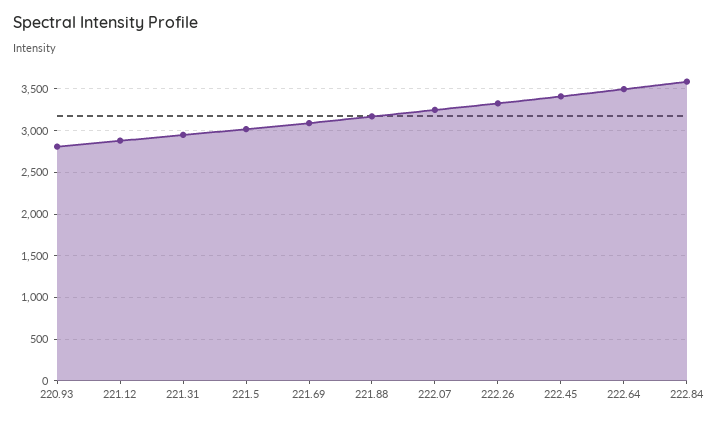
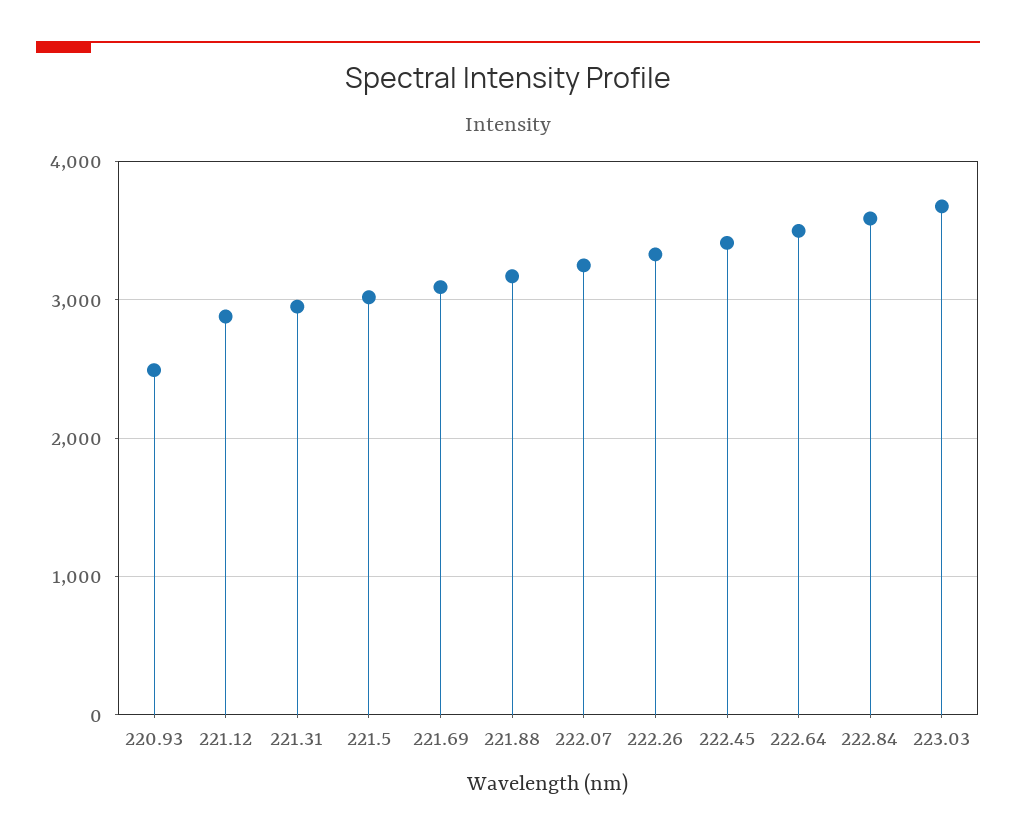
  {
-   "220.93": 2800,
+   "220.93": 2500,
    "221.12": 2900,
    "221.31": 3000,
    "221.5": 3000,
    "221.69": 3100,
    "221.88": 3200,
    "222.07": 3200,
    "222.26": 3300,
    "222.45": 3400,
    "222.64": 3500,
-   "222.84": 3600
+   "222.84": 3600,
+   "223.03": 3700
  }

